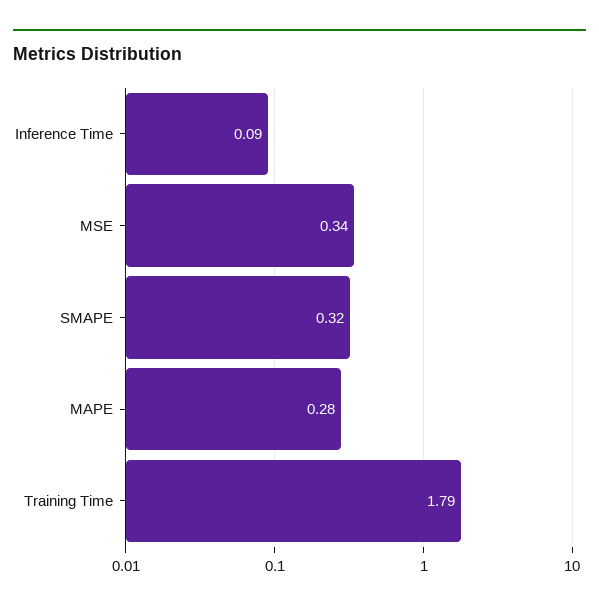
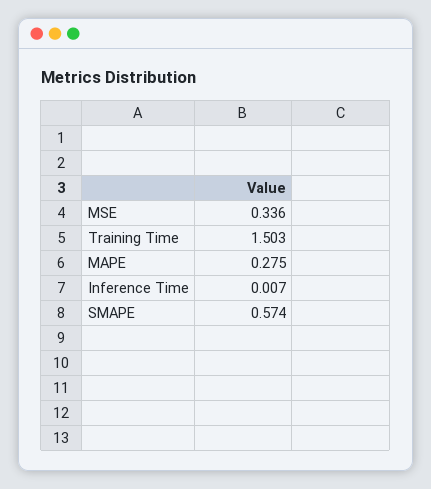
  {
-   "Inference Time": 0.09,
+   "Inference Time": 0.007,
    "MSE": 0.336,
-   "SMAPE": 0.32,
+   "SMAPE": 0.574,
    "MAPE": 0.275,
-   "Training Time": 1.79
+   "Training Time": 1.503
  }

